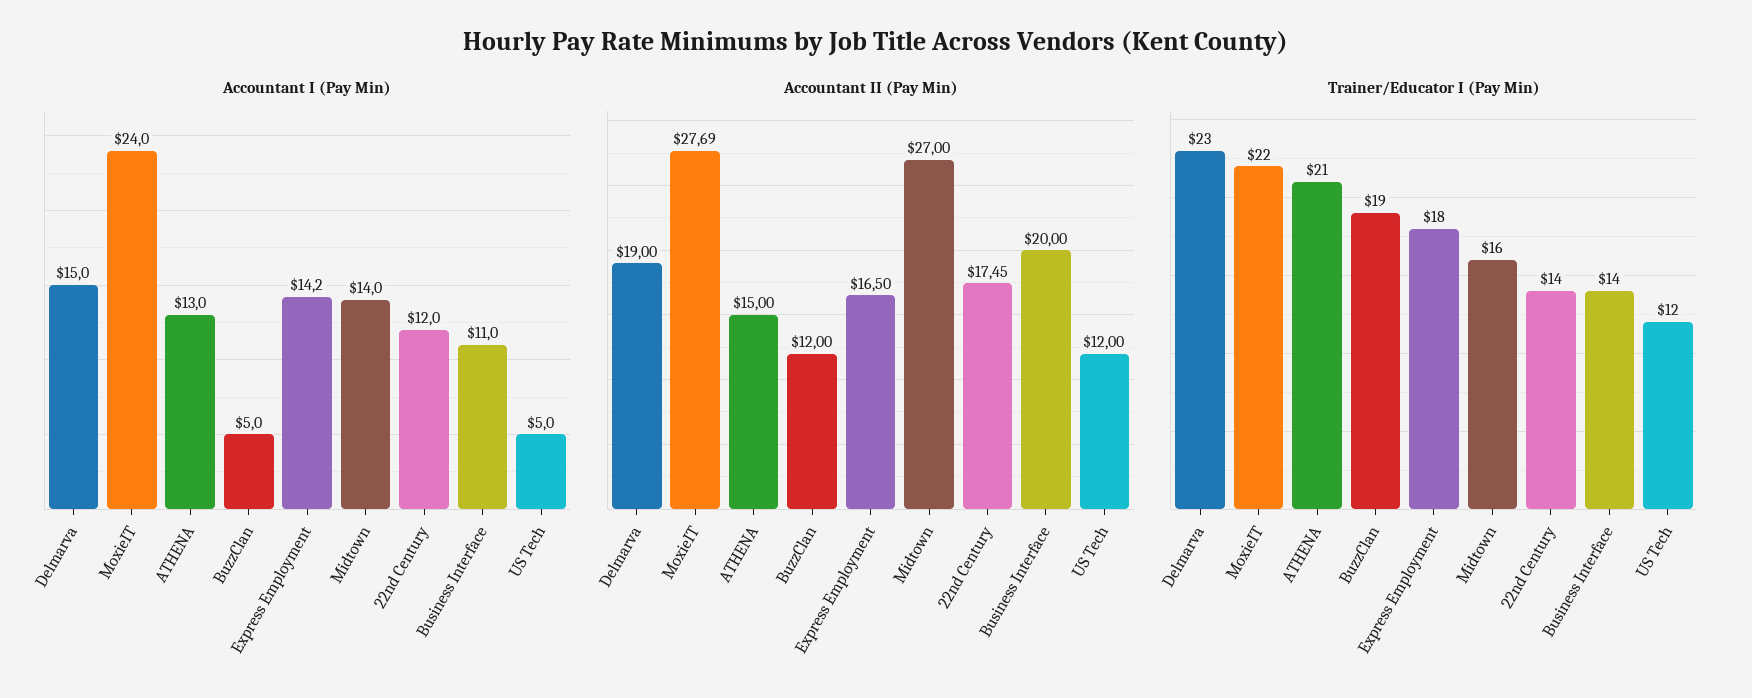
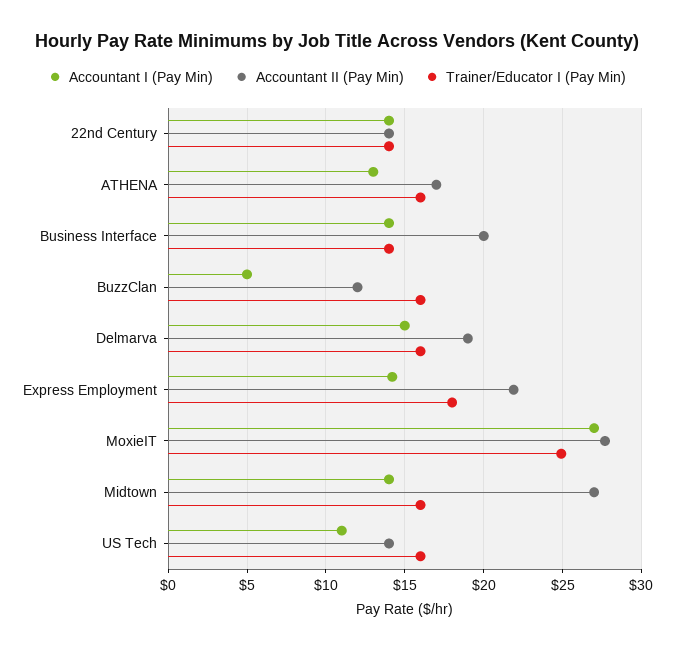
  {
    "Accountant I (Pay Min)": {
      "Delmarva": 15,
-     "MoxieIT": 24,
+     "MoxieIT": 27,
      "ATHENA": 13,
      "BuzzClan": 5,
      "Express Employment": 14.2,
      "Midtown": 14,
-     "22nd Century": 12,
+     "22nd Century": 14,
-     "Business Interface": 11,
+     "Business Interface": 14,
-     "US Tech": 5
+     "US Tech": 11
    },
    "Accountant II (Pay Min)": {
      "Delmarva": 19,
      "MoxieIT": 27.69,
-     "ATHENA": 15,
+     "ATHENA": 17,
      "BuzzClan": 12,
-     "Express Employment": 16.5,
+     "Express Employment": 22,
      "Midtown": 27,
-     "22nd Century": 17.45,
+     "22nd Century": 14,
      "Business Interface": 20,
-     "US Tech": 12
+     "US Tech": 14
    },
    "Trainer/Educator I (Pay Min)": {
-     "Delmarva": 23,
+     "Delmarva": 16,
-     "MoxieIT": 22,
+     "MoxieIT": 25,
-     "ATHENA": 21,
+     "ATHENA": 16,
-     "BuzzClan": 19,
+     "BuzzClan": 16,
      "Express Employment": 18,
      "Midtown": 16,
      "22nd Century": 14,
      "Business Interface": 14,
-     "US Tech": 12
+     "US Tech": 16
    }
  }

